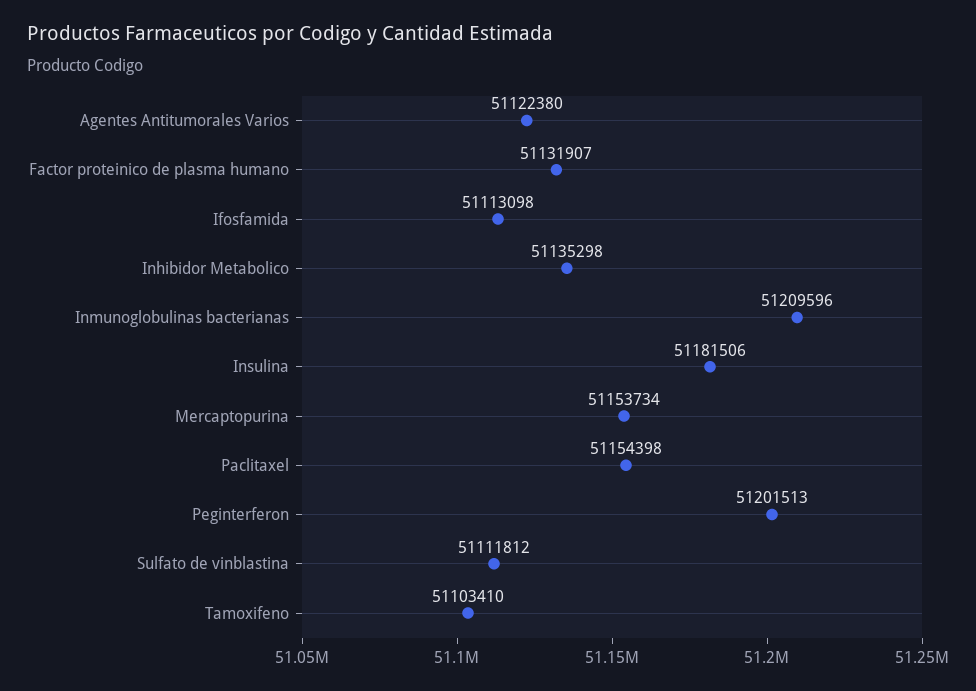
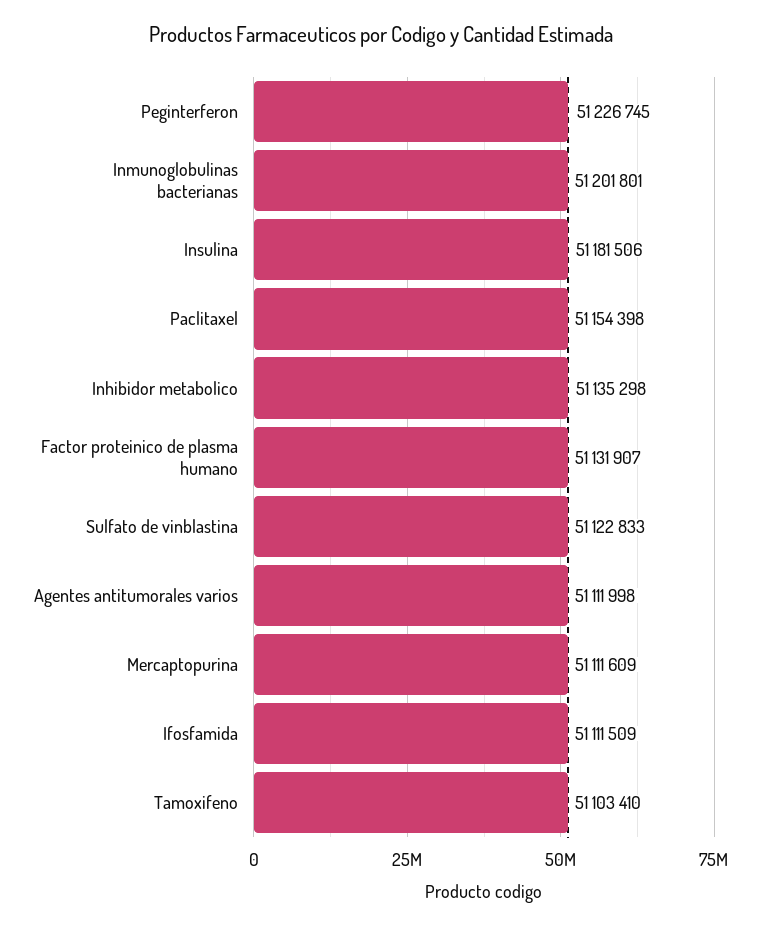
  {
-   "Agentes Antitumorales Varios": 51122380,
+   "Agentes Antitumorales Varios": 51111998,
    "Factor proteinico de plasma humano": 51131907,
-   "Ifosfamida": 51113098,
+   "Ifosfamida": 51111509,
    "Inhibidor Metabolico": 51135298,
-   "Inmunoglobulinas bacterianas": 51209596,
+   "Inmunoglobulinas bacterianas": 51201801,
    "Insulina": 51181506,
-   "Mercaptopurina": 51153734,
+   "Mercaptopurina": 51111609,
    "Paclitaxel": 51154398,
-   "Peginterferon": 51201513,
+   "Peginterferon": 51226745,
-   "Sulfato de vinblastina": 51111812,
+   "Sulfato de vinblastina": 51122833,
    "Tamoxifeno": 51103410
  }

